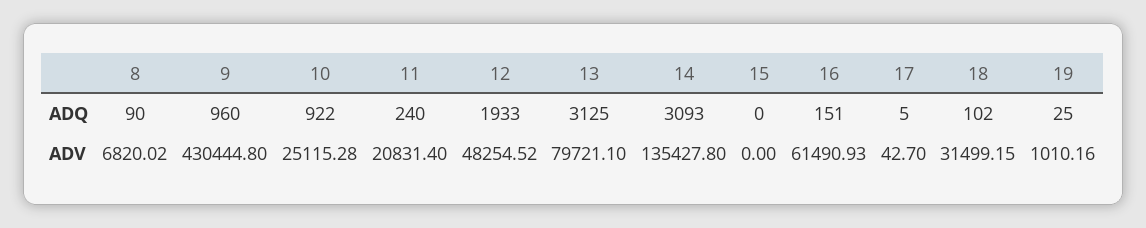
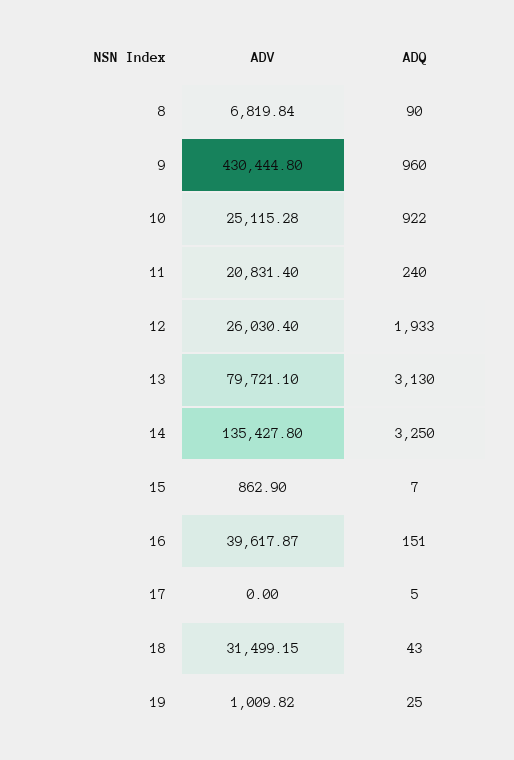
  {
    "8": {
      "ADQ": 90,
-     "ADV": 6820.02
+     "ADV": 6819.84
    },
    "9": {
      "ADQ": 960,
      "ADV": 430444.8
    },
    "10": {
      "ADQ": 922,
      "ADV": 25115.28
    },
    "11": {
      "ADQ": 240,
      "ADV": 20831.4
    },
    "12": {
      "ADQ": 1933,
-     "ADV": 48254.52
+     "ADV": 26030.4
    },
    "13": {
-     "ADQ": 3125,
+     "ADQ": 3130,
      "ADV": 79721.1
    },
    "14": {
-     "ADQ": 3093,
+     "ADQ": 3250,
      "ADV": 135427.8
    },
    "15": {
-     "ADQ": 0,
+     "ADQ": 7,
-     "ADV": 0
+     "ADV": 862.9
    },
    "16": {
      "ADQ": 151,
-     "ADV": 61490.93
+     "ADV": 39617.87
    },
    "17": {
      "ADQ": 5,
-     "ADV": 42.7
+     "ADV": 0
    },
    "18": {
-     "ADQ": 102,
+     "ADQ": 43,
      "ADV": 31499.15
    },
    "19": {
      "ADQ": 25,
-     "ADV": 1010.16
+     "ADV": 1009.82
    }
  }

